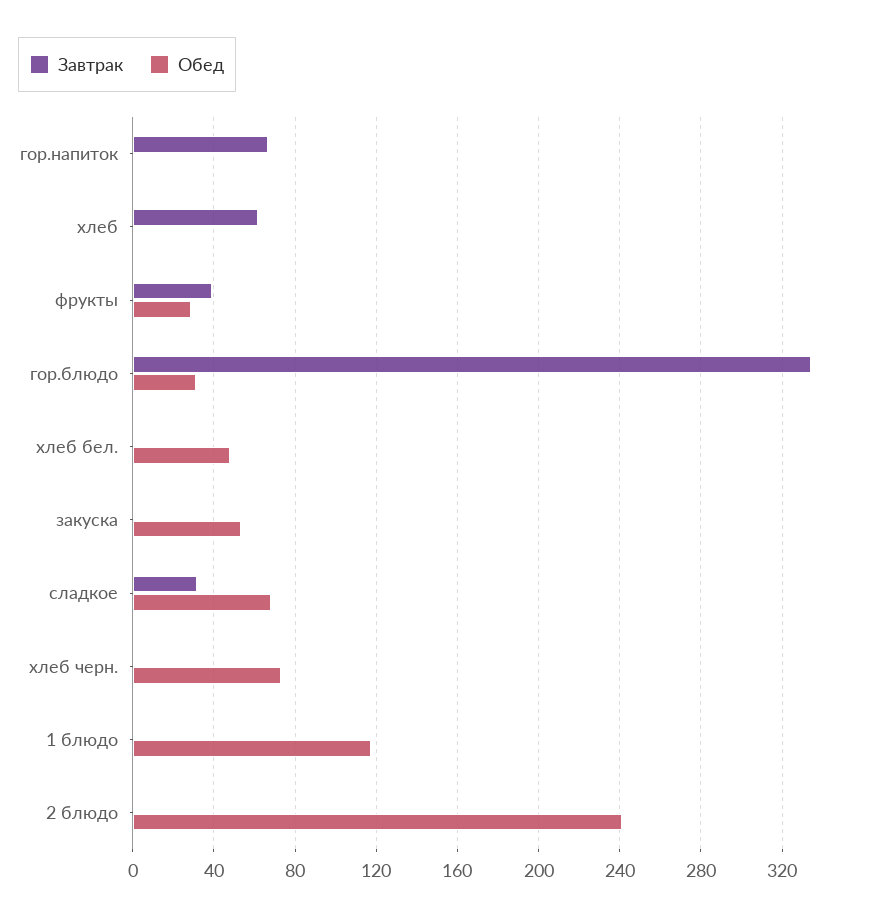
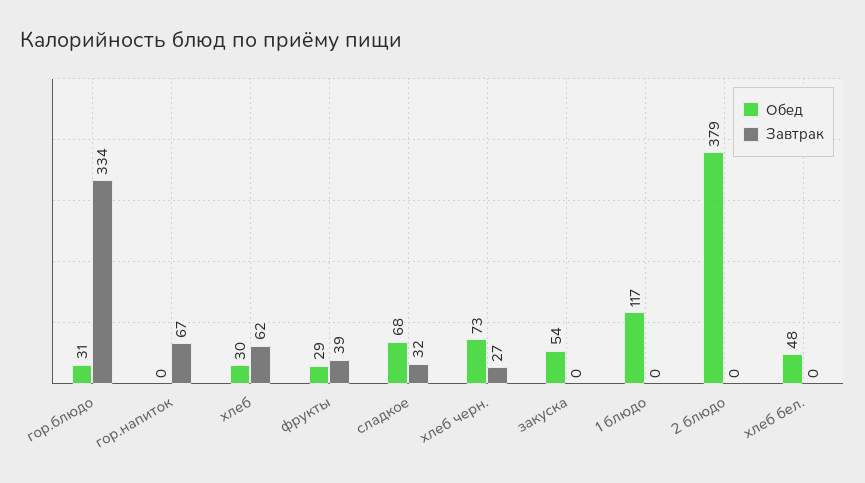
  {
    "Завтрак": {
      "гор.напиток": 67,
      "хлеб": 62,
      "фрукты": 39,
      "гор.блюдо": 334,
      "хлеб бел.": 0,
      "закуска": 0,
      "сладкое": 32,
-     "хлеб черн.": 0,
+     "хлеб черн.": 27,
      "1 блюдо": 0,
      "2 блюдо": 0
    },
    "Обед": {
      "гор.напиток": 0,
-     "хлеб": 0,
+     "хлеб": 30,
      "фрукты": 29,
      "гор.блюдо": 31,
      "хлеб бел.": 48,
      "закуска": 54,
      "сладкое": 68,
      "хлеб черн.": 73,
      "1 блюдо": 117,
-     "2 блюдо": 240
+     "2 блюдо": 379
    }
  }

